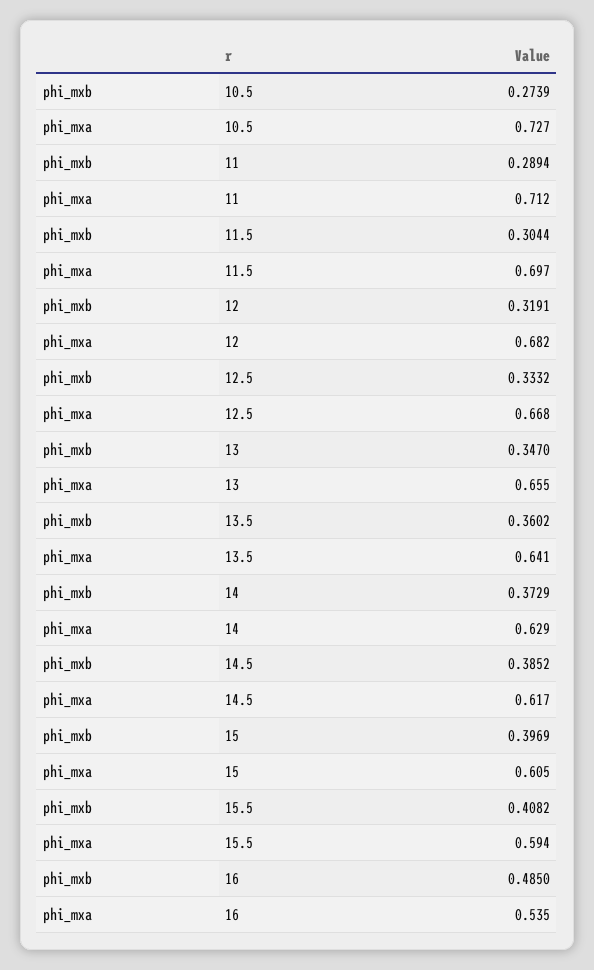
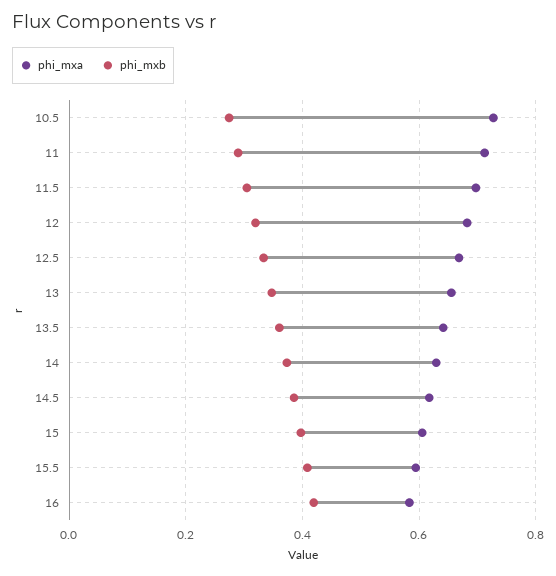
  {
    "phi_mxb": {
      "10.5": 0.2739,
      "11": 0.2894,
      "11.5": 0.3044,
      "12": 0.3191,
      "12.5": 0.3332,
      "13": 0.347,
      "13.5": 0.3602,
      "14": 0.3729,
      "14.5": 0.3852,
      "15": 0.3969,
      "15.5": 0.4082,
-     "16": 0.485
+     "16": 0.42
    },
    "phi_mxa": {
      "10.5": 0.727,
      "11": 0.712,
      "11.5": 0.697,
      "12": 0.682,
      "12.5": 0.668,
      "13": 0.655,
      "13.5": 0.641,
      "14": 0.629,
      "14.5": 0.617,
      "15": 0.605,
      "15.5": 0.594,
-     "16": 0.535
+     "16": 0.58
    }
  }

